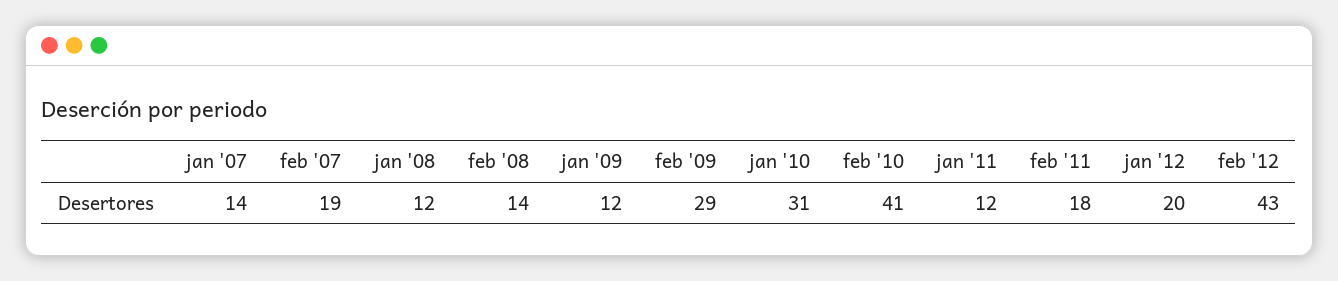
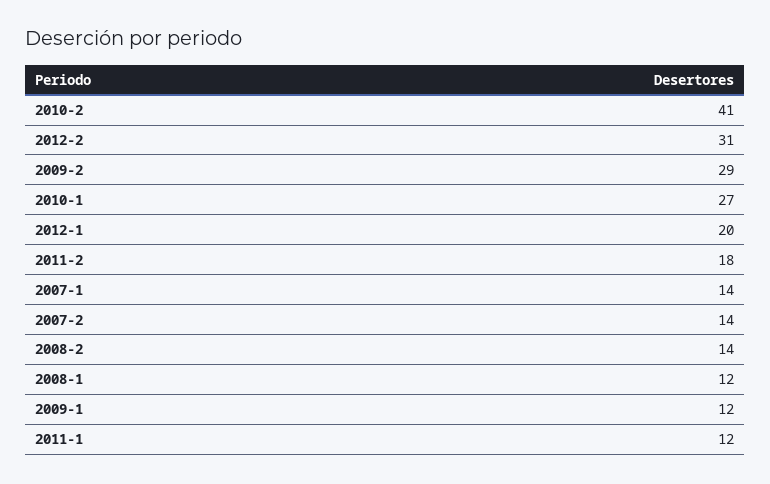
  {
    "jan '07": 14,
-   "feb '07": 19,
+   "feb '07": 14,
    "jan '08": 12,
    "feb '08": 14,
    "jan '09": 12,
    "feb '09": 29,
-   "jan '10": 31,
+   "jan '10": 27,
    "feb '10": 41,
    "jan '11": 12,
    "feb '11": 18,
    "jan '12": 20,
-   "feb '12": 43
+   "feb '12": 31
  }

